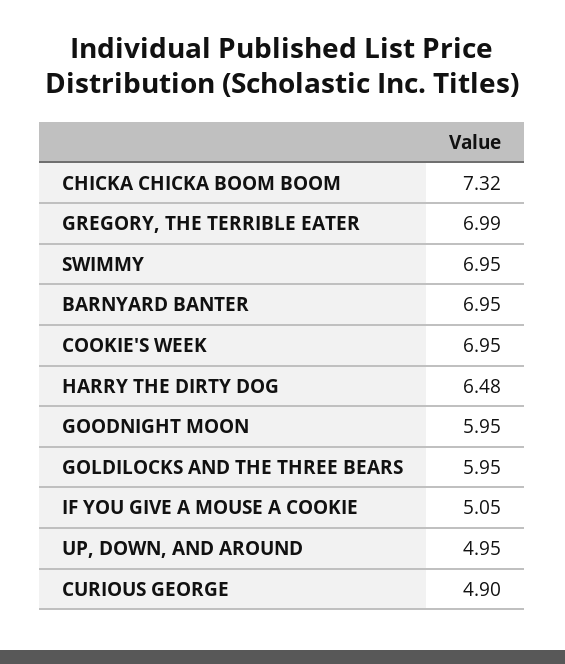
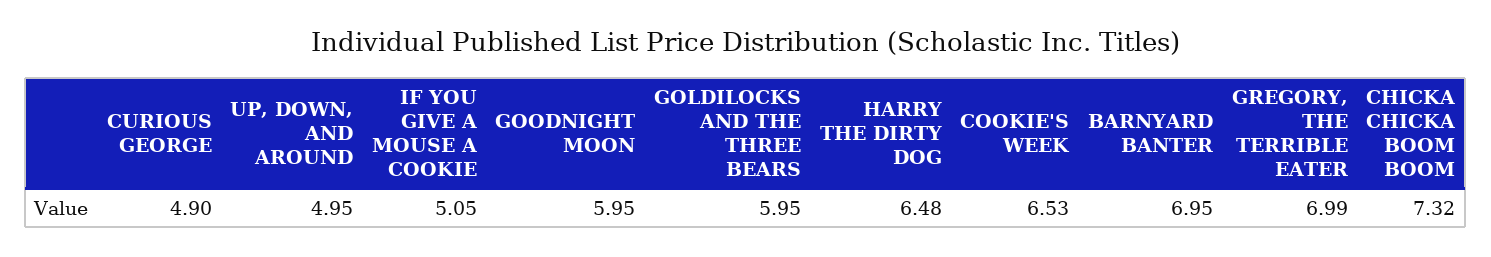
  {
    "CHICKA CHICKA BOOM BOOM": 7.32,
    "GREGORY, THE TERRIBLE EATER": 6.99,
-   "SWIMMY": 6.95,
    "BARNYARD BANTER": 6.95,
-   "COOKIE'S WEEK": 6.95,
+   "COOKIE'S WEEK": 6.53,
    "HARRY THE DIRTY DOG": 6.48,
    "GOODNIGHT MOON": 5.95,
    "GOLDILOCKS AND THE THREE BEARS": 5.95,
    "IF YOU GIVE A MOUSE A COOKIE": 5.05,
    "UP, DOWN, AND AROUND": 4.95,
    "CURIOUS GEORGE": 4.9
  }

